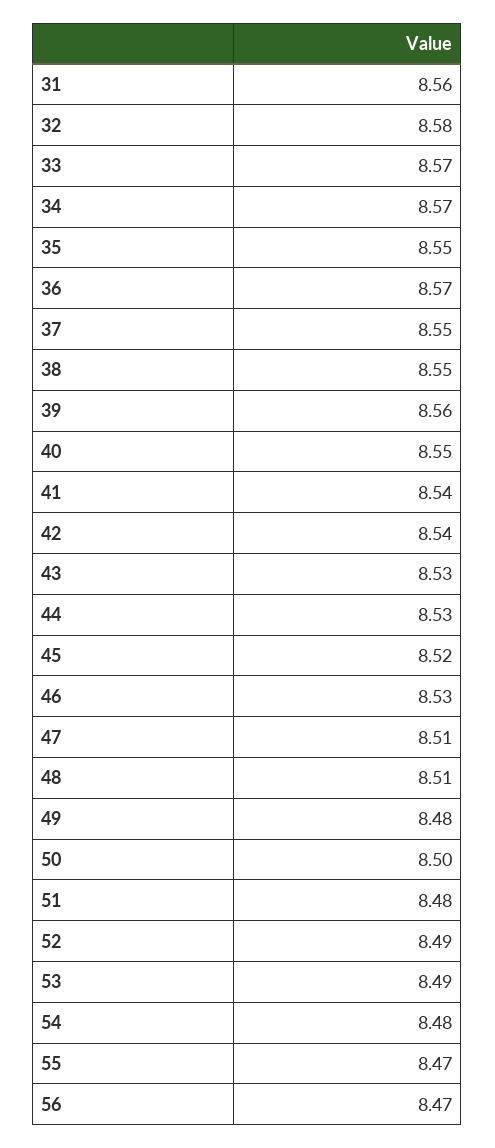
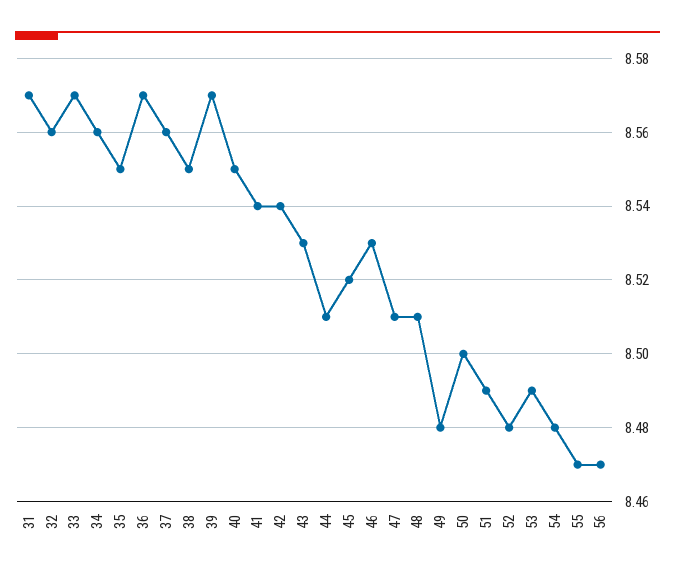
  {
-   "31": 8.56,
+   "31": 8.57,
-   "32": 8.58,
+   "32": 8.56,
    "33": 8.57,
-   "34": 8.57,
+   "34": 8.56,
    "35": 8.55,
    "36": 8.57,
-   "37": 8.55,
+   "37": 8.56,
    "38": 8.55,
-   "39": 8.56,
+   "39": 8.57,
    "40": 8.55,
    "41": 8.54,
    "42": 8.54,
    "43": 8.53,
-   "44": 8.53,
+   "44": 8.51,
    "45": 8.52,
    "46": 8.53,
    "47": 8.51,
    "48": 8.51,
    "49": 8.48,
    "50": 8.5,
-   "51": 8.48,
+   "51": 8.49,
-   "52": 8.49,
+   "52": 8.48,
    "53": 8.49,
    "54": 8.48,
    "55": 8.47,
    "56": 8.47
  }

